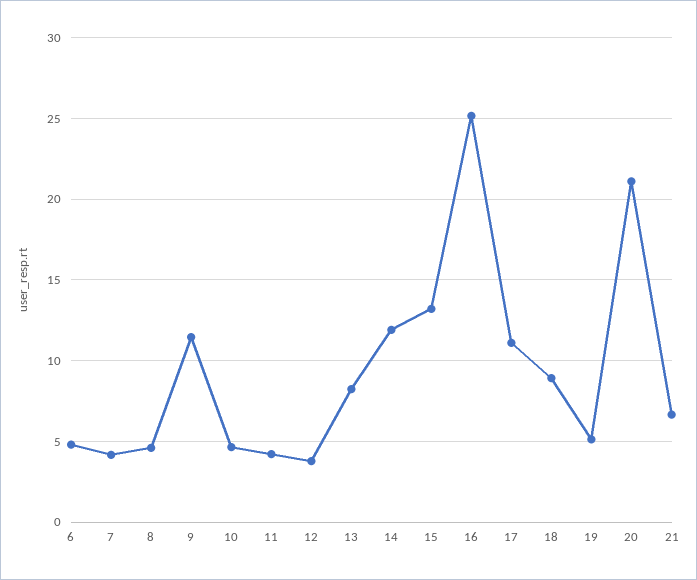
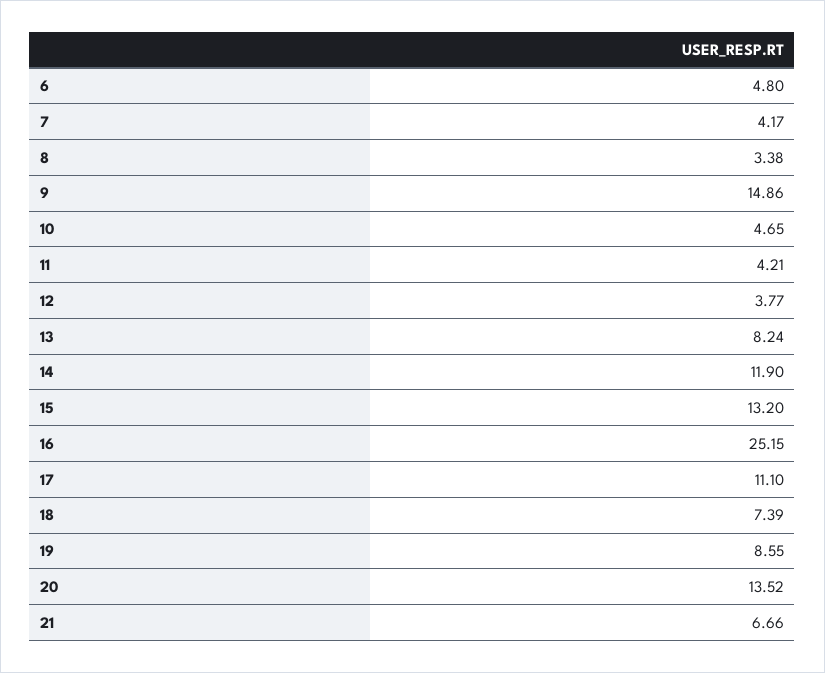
  {
    "6": 4.8,
    "7": 4.17,
-   "8": 4.5,
+   "8": 3.38,
-   "9": 11.5,
+   "9": 14.86,
    "10": 4.65,
    "11": 4.21,
    "12": 3.77,
    "13": 8.24,
    "14": 11.9,
    "15": 13.2,
    "16": 25.15,
    "17": 11.1,
-   "18": 9,
+   "18": 7.39,
-   "19": 5,
+   "19": 8.55,
-   "20": 21,
+   "20": 13.52,
    "21": 6.66
  }

